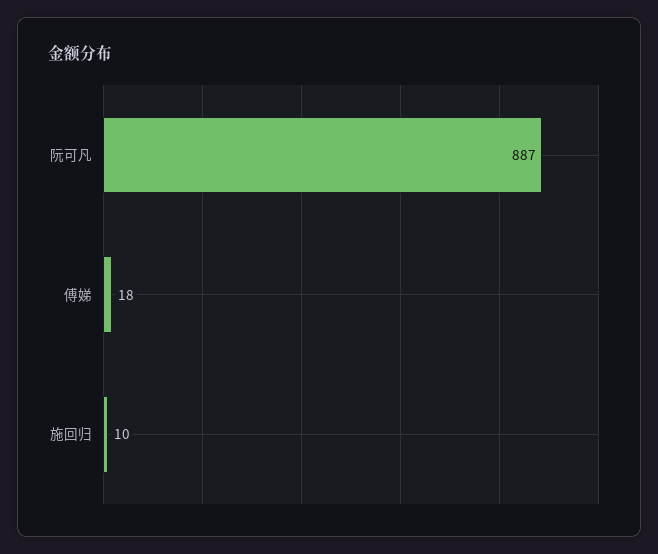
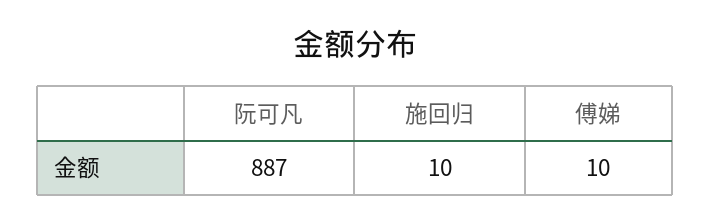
  {
    "阮可凡": 887,
-   "傅娣": 18,
+   "傅娣": 10,
    "施回归": 10
  }

